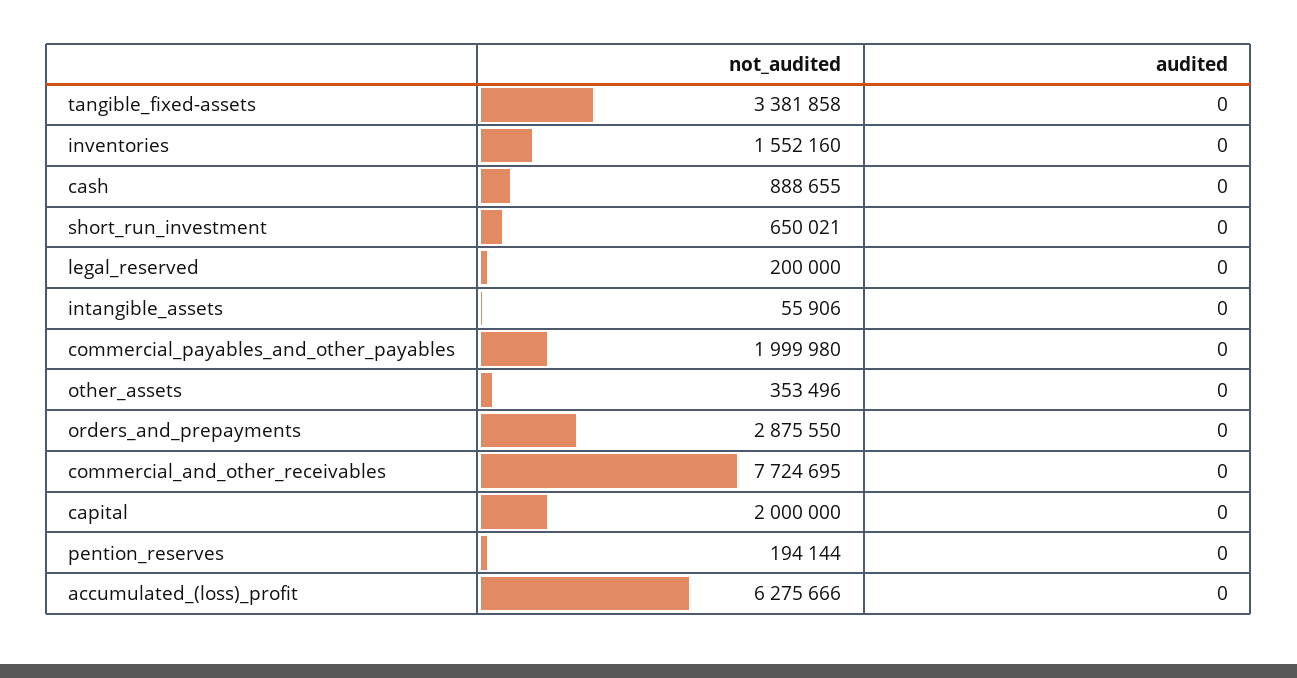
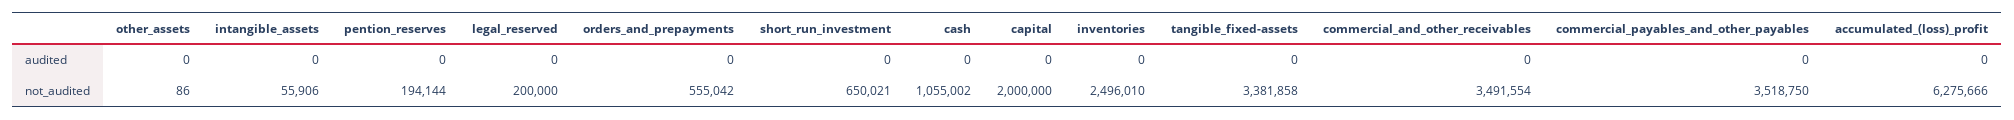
  {
    "not_audited": {
      "tangible_fixed-assets": 3381858,
-     "inventories": 1552160,
+     "inventories": 2496010,
-     "cash": 888655,
+     "cash": 1055002,
      "short_run_investment": 650021,
      "legal_reserved": 200000,
      "intangible_assets": 55906,
-     "commercial_payables_and_other_payables": 1999980,
+     "commercial_payables_and_other_payables": 3518750,
-     "other_assets": 353496,
+     "other_assets": 86,
-     "orders_and_prepayments": 2875550,
+     "orders_and_prepayments": 555042,
-     "commercial_and_other_receivables": 7724695,
+     "commercial_and_other_receivables": 3491554,
      "capital": 2000000,
      "pention_reserves": 194144,
      "accumulated_(loss)_profit": 6275666
    },
    "audited": {
      "tangible_fixed-assets": 0,
      "inventories": 0,
      "cash": 0,
      "short_run_investment": 0,
      "legal_reserved": 0,
      "intangible_assets": 0,
      "commercial_payables_and_other_payables": 0,
      "other_assets": 0,
      "orders_and_prepayments": 0,
      "commercial_and_other_receivables": 0,
      "capital": 0,
      "pention_reserves": 0,
      "accumulated_(loss)_profit": 0
    }
  }

